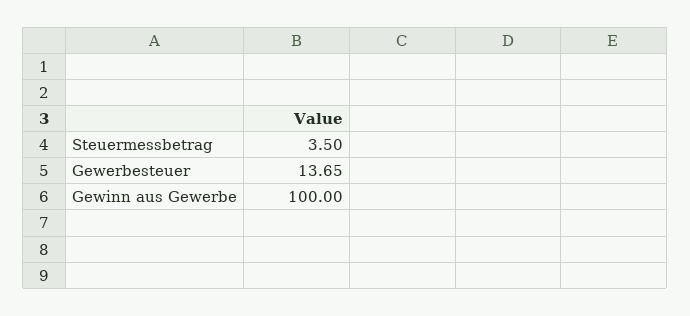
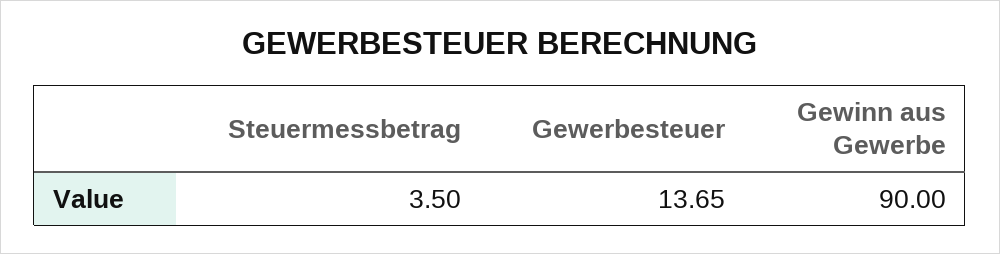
  {
    "Steuermessbetrag": 3.5,
    "Gewerbesteuer": 13.65,
-   "Gewinn aus Gewerbe": 100
+   "Gewinn aus Gewerbe": 90
  }

